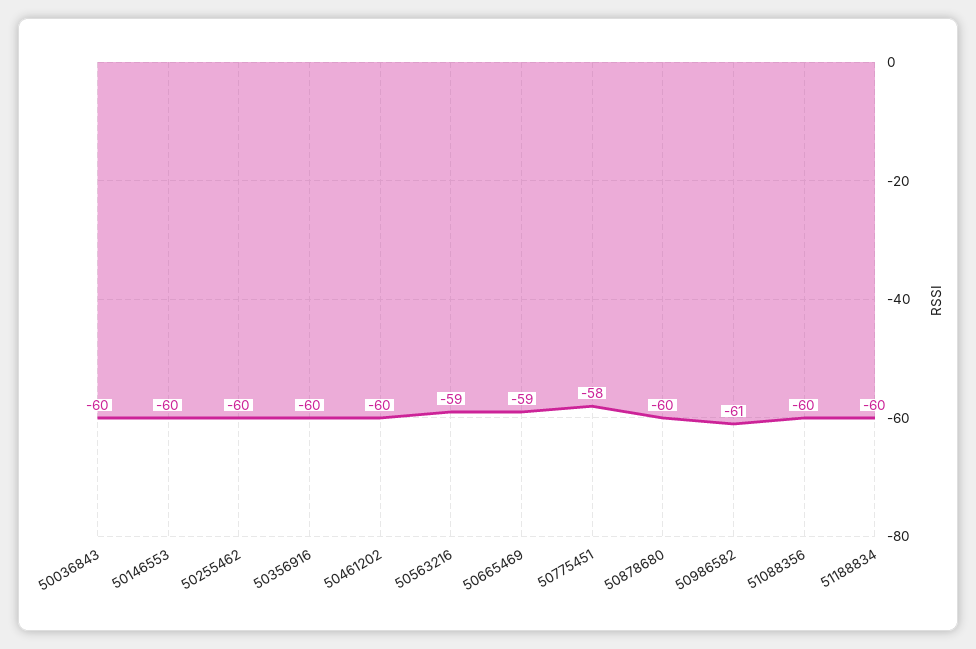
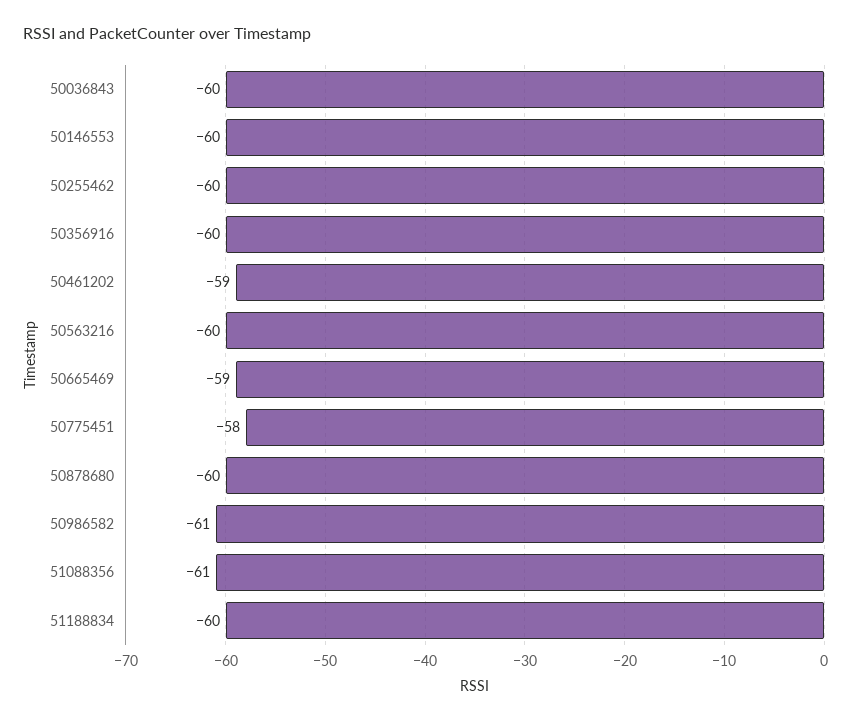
  {
    "50036843": -60,
    "50146553": -60,
    "50255462": -60,
    "50356916": -60,
-   "50461202": -60,
+   "50461202": -59,
-   "50563216": -59,
+   "50563216": -60,
    "50665469": -59,
    "50775451": -58,
    "50878680": -60,
    "50986582": -61,
-   "51088356": -60,
+   "51088356": -61,
    "51188834": -60
  }

